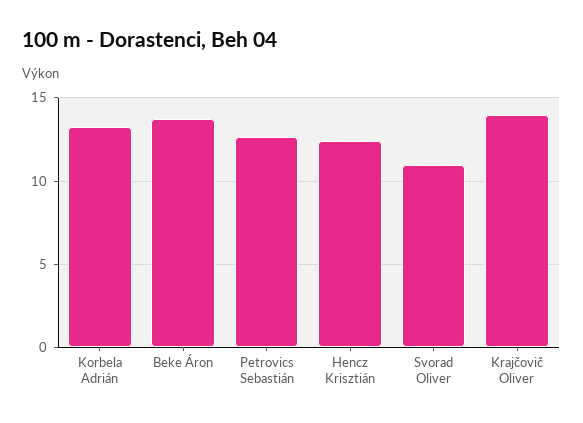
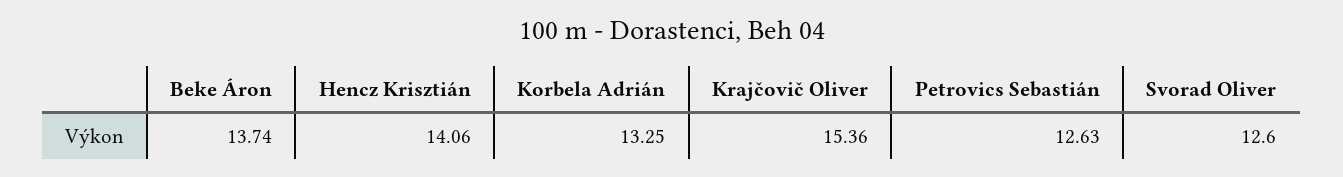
  {
    "Korbela Adrián": 13.25,
    "Beke Áron": 13.74,
    "Petrovics Sebastián": 12.63,
-   "Hencz Krisztián": 12.5,
+   "Hencz Krisztián": 14.06,
-   "Svorad Oliver": 11,
+   "Svorad Oliver": 12.6,
-   "Krajčovič Oliver": 14
+   "Krajčovič Oliver": 15.36
  }

